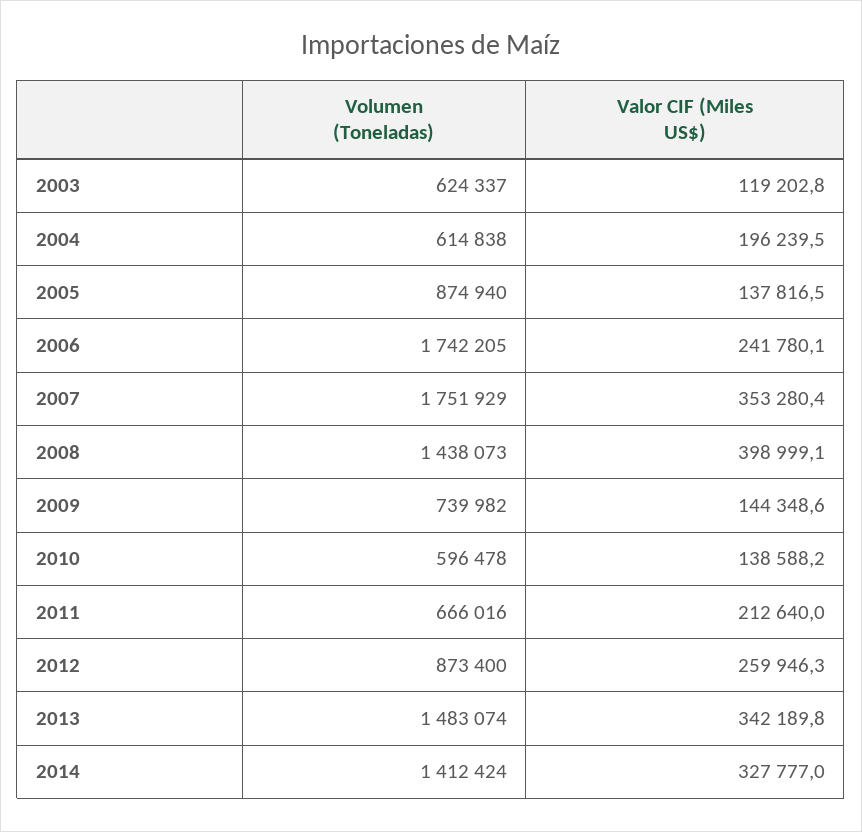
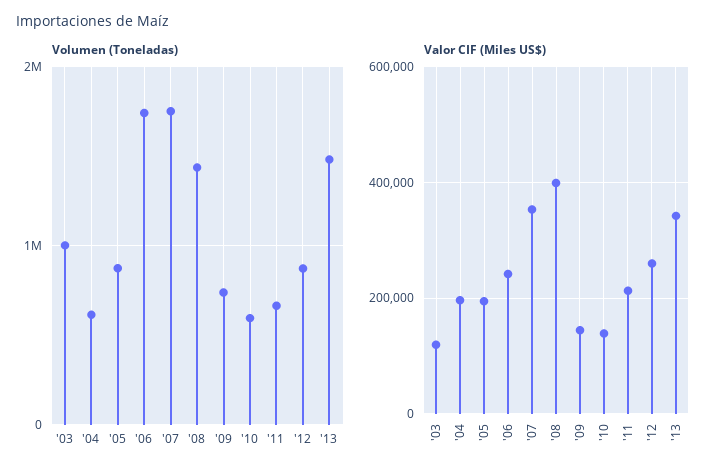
  {
    "Volumen (Toneladas)": {
-     "2003": 624337,
+     "2003": 1000000,
      "2004": 614838,
      "2005": 874940,
      "2006": 1742205,
      "2007": 1751929,
      "2008": 1438073,
      "2009": 739982,
      "2010": 596478,
      "2011": 666016,
      "2012": 873400,
-     "2013": 1483074,
+     "2013": 1483074
-     "2014": 1412424
    },
    "Valor CIF (Miles US$)": {
      "2003": 119202.8,
      "2004": 196239.5,
-     "2005": 137816.5,
+     "2005": 200000,
      "2006": 241780.1,
      "2007": 353280.4,
      "2008": 398999.1,
      "2009": 144348.6,
      "2010": 138588.2,
      "2011": 212640,
      "2012": 259946.3,
-     "2013": 342189.8,
+     "2013": 342189.8
-     "2014": 327777
    }
  }

